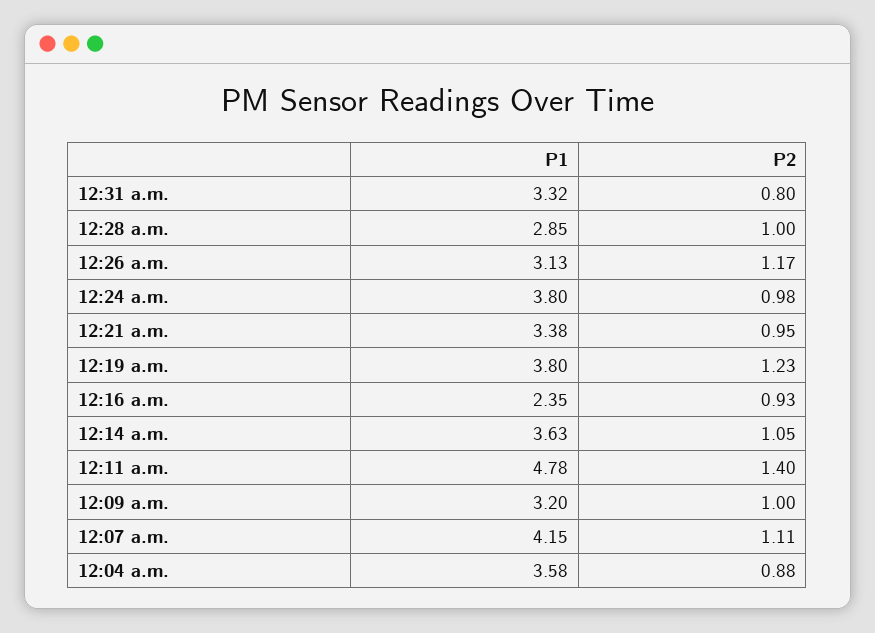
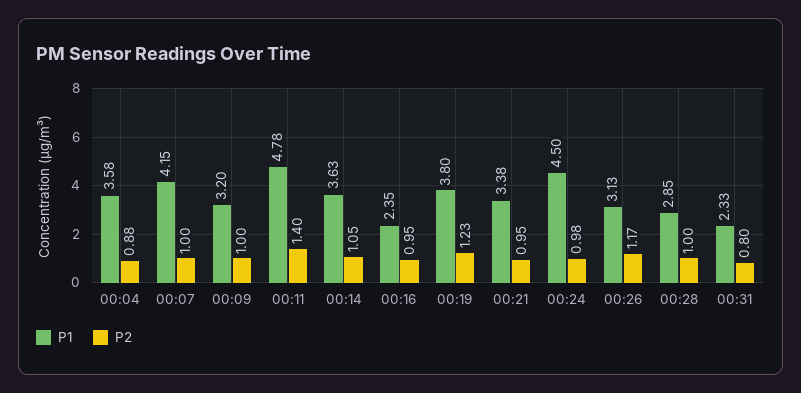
  {
    "P1": {
-     "12:31 a.m.": 3.32,
+     "12:31 a.m.": 2.33,
      "12:28 a.m.": 2.85,
      "12:26 a.m.": 3.13,
-     "12:24 a.m.": 3.8,
+     "12:24 a.m.": 4.5,
      "12:21 a.m.": 3.38,
      "12:19 a.m.": 3.8,
      "12:16 a.m.": 2.35,
      "12:14 a.m.": 3.63,
      "12:11 a.m.": 4.78,
      "12:09 a.m.": 3.2,
      "12:07 a.m.": 4.15,
      "12:04 a.m.": 3.58
    },
    "P2": {
      "12:31 a.m.": 0.8,
      "12:28 a.m.": 1,
      "12:26 a.m.": 1.17,
      "12:24 a.m.": 0.98,
      "12:21 a.m.": 0.95,
      "12:19 a.m.": 1.23,
-     "12:16 a.m.": 0.93,
+     "12:16 a.m.": 0.95,
      "12:14 a.m.": 1.05,
      "12:11 a.m.": 1.4,
      "12:09 a.m.": 1,
-     "12:07 a.m.": 1.11,
+     "12:07 a.m.": 1,
      "12:04 a.m.": 0.88
    }
  }

